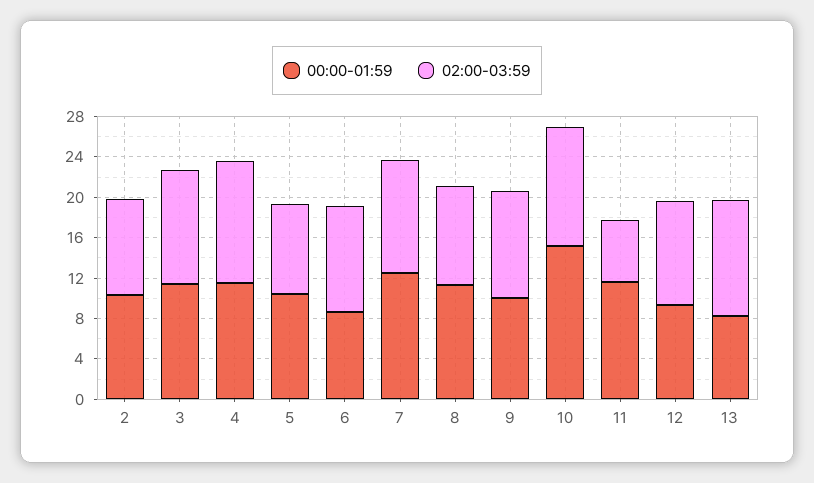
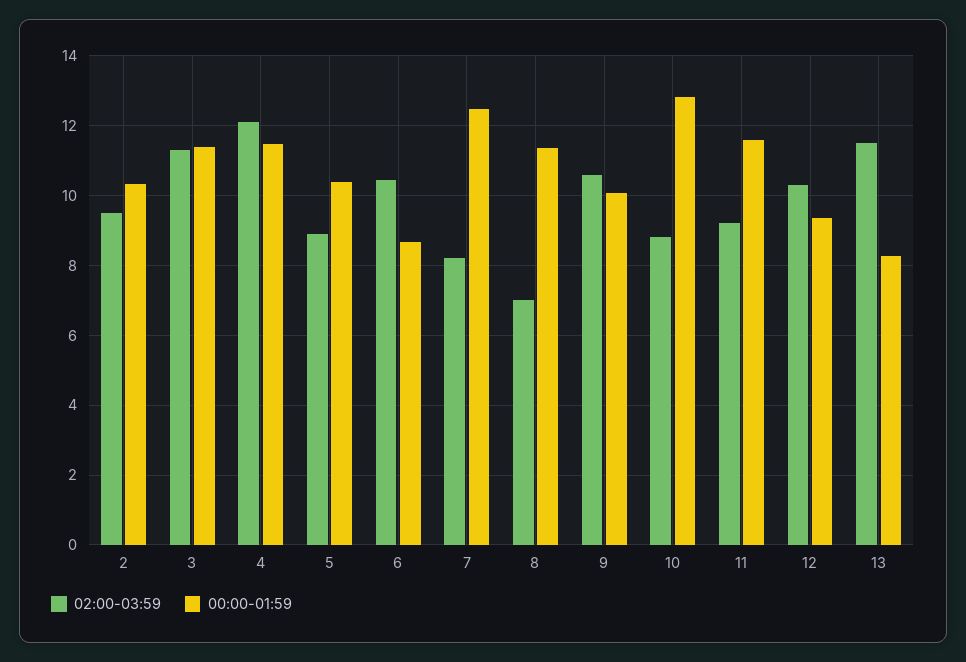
  {
    "00:00-01:59": {
      "2": 10.4,
      "3": 11.4,
      "4": 11.4,
      "5": 10.4,
      "6": 8.6,
      "7": 12.4,
      "8": 11.4,
      "9": 10,
-     "10": 15,
+     "10": 12.8,
      "11": 11.6,
      "12": 9.4,
      "13": 8.2
    },
    "02:00-03:59": {
      "2": 9.6,
      "3": 11.4,
      "4": 12.2,
      "5": 9,
      "6": 10.4,
-     "7": 11,
+     "7": 8.2,
-     "8": 10,
+     "8": 7,
      "9": 10.6,
-     "10": 12,
+     "10": 8.8,
-     "11": 6,
+     "11": 9.2,
      "12": 10.4,
      "13": 11.6
    }
  }

